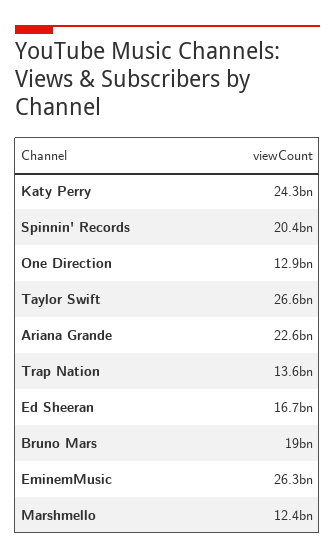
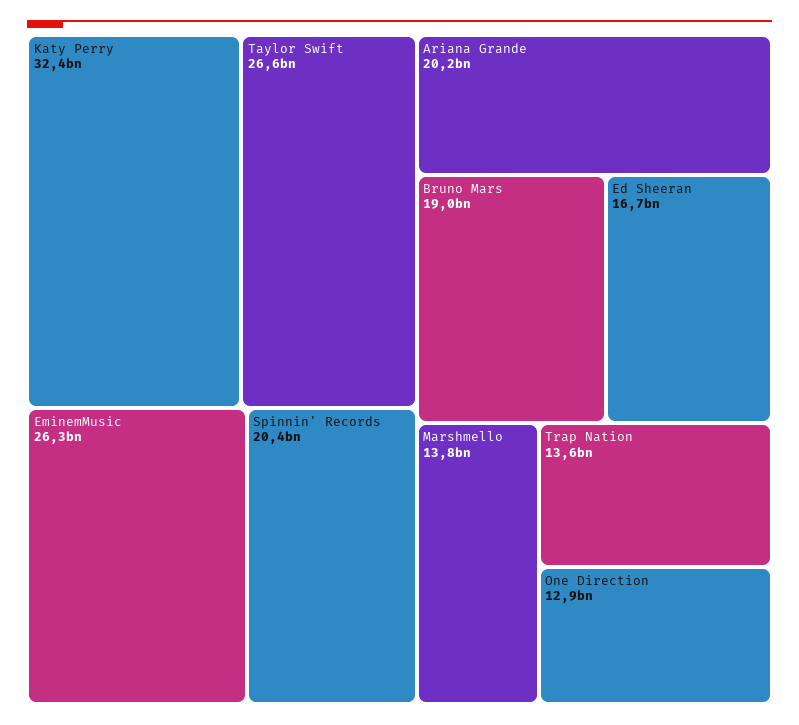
  {
-   "Katy Perry": 24300000000,
+   "Katy Perry": 32400000000,
    "Spinnin' Records": 20400000000,
    "One Direction": 12900000000,
    "Taylor Swift": 26600000000,
-   "Ariana Grande": 22600000000,
+   "Ariana Grande": 20200000000,
    "Trap Nation": 13600000000,
    "Ed Sheeran": 16700000000,
    "Bruno Mars": 19000000000,
    "EminemMusic": 26300000000,
-   "Marshmello": 12400000000
+   "Marshmello": 13800000000
  }

